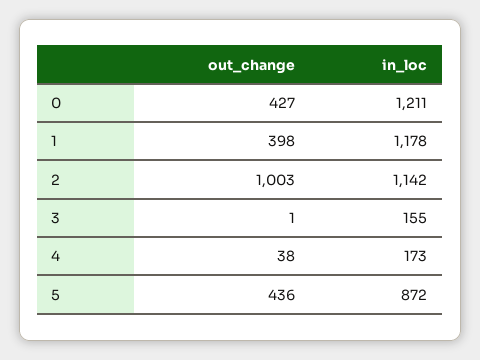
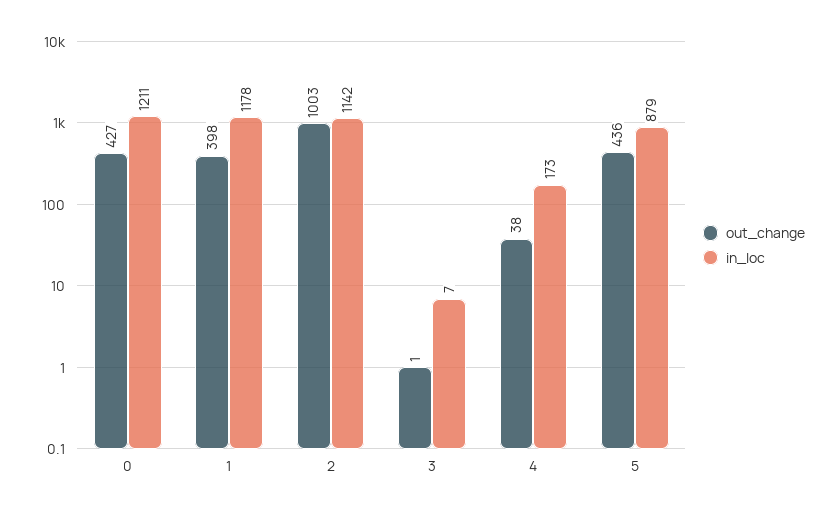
  {
    "out_change": {
      "0": 427,
      "1": 398,
      "2": 1003,
      "3": 1,
      "4": 38,
      "5": 436
    },
    "in_loc": {
      "0": 1211,
      "1": 1178,
      "2": 1142,
-     "3": 155,
+     "3": 7,
      "4": 173,
-     "5": 872
+     "5": 879
    }
  }

